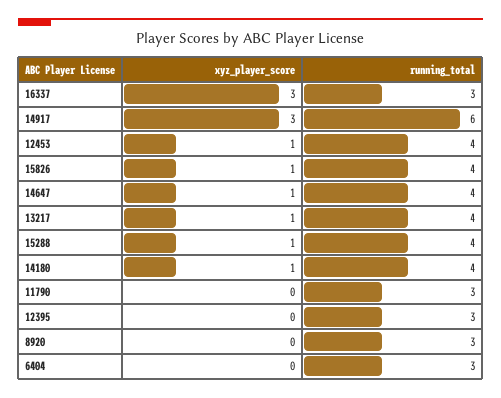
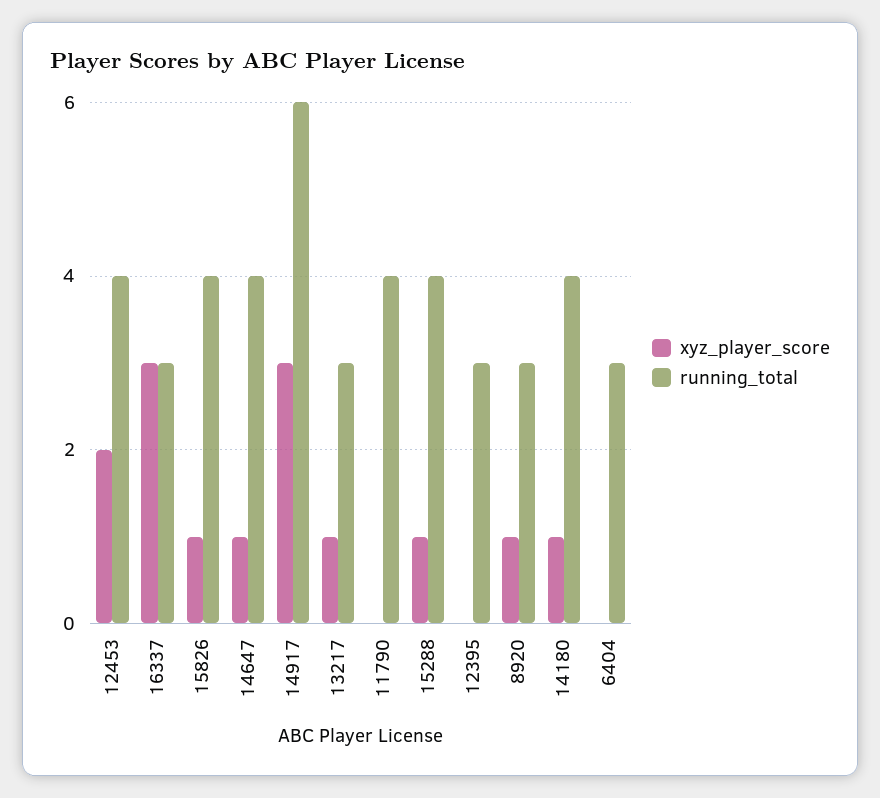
  {
    "xyz_player_score": {
      "16337": 3,
      "14917": 3,
-     "12453": 1,
+     "12453": 2,
      "15826": 1,
      "14647": 1,
      "13217": 1,
      "15288": 1,
      "14180": 1,
      "11790": 0,
      "12395": 0,
-     "8920": 0,
+     "8920": 1,
      "6404": 0
    },
    "running_total": {
      "16337": 3,
      "14917": 6,
      "12453": 4,
      "15826": 4,
      "14647": 4,
-     "13217": 4,
+     "13217": 3,
      "15288": 4,
      "14180": 4,
-     "11790": 3,
+     "11790": 4,
      "12395": 3,
      "8920": 3,
      "6404": 3
    }
  }

